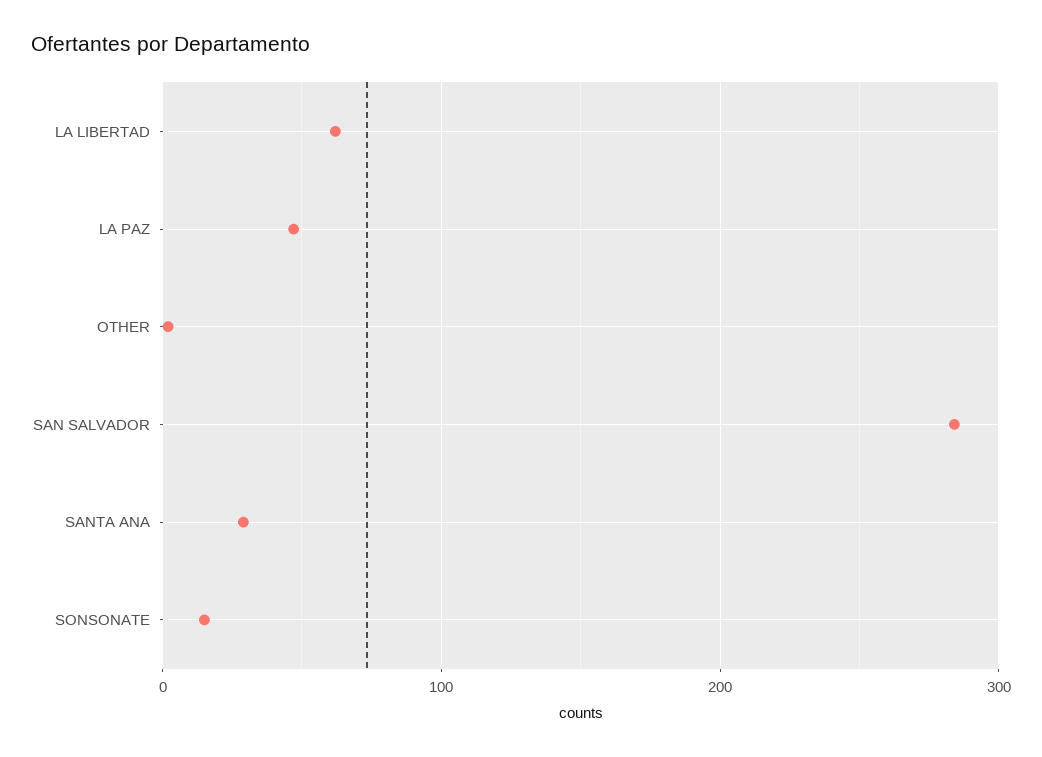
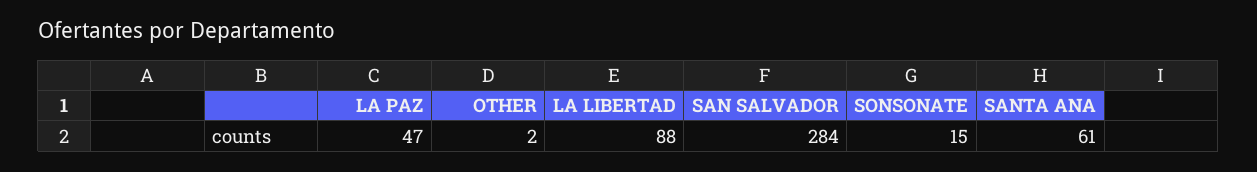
  {
-   "LA LIBERTAD": 60,
+   "LA LIBERTAD": 88,
    "LA PAZ": 47,
    "OTHER": 2,
    "SAN SALVADOR": 284,
-   "SANTA ANA": 30,
+   "SANTA ANA": 61,
    "SONSONATE": 15
  }

